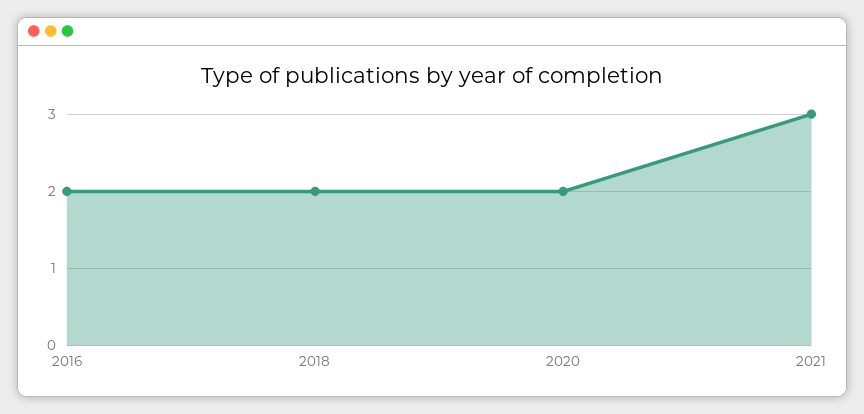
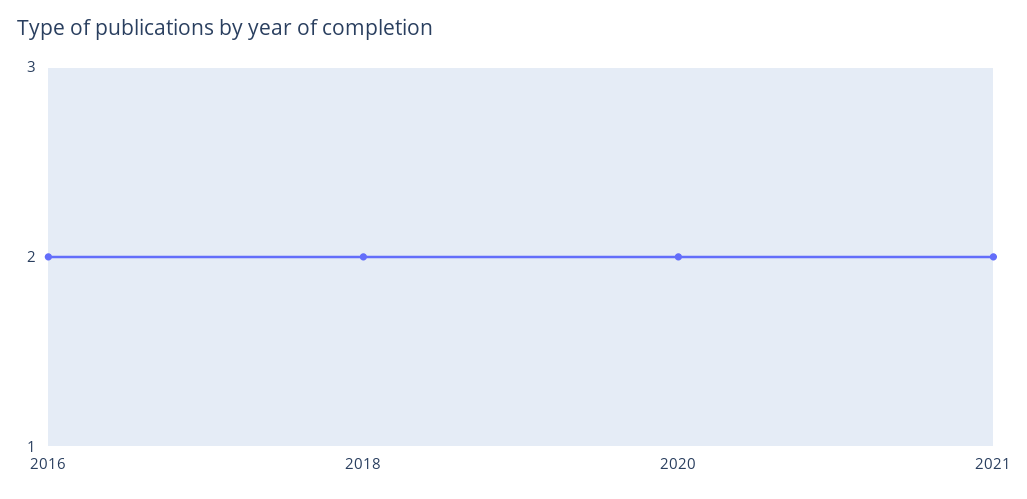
  {
    "2016": 2,
    "2018": 2,
    "2020": 2,
-   "2021": 3
+   "2021": 2
  }

